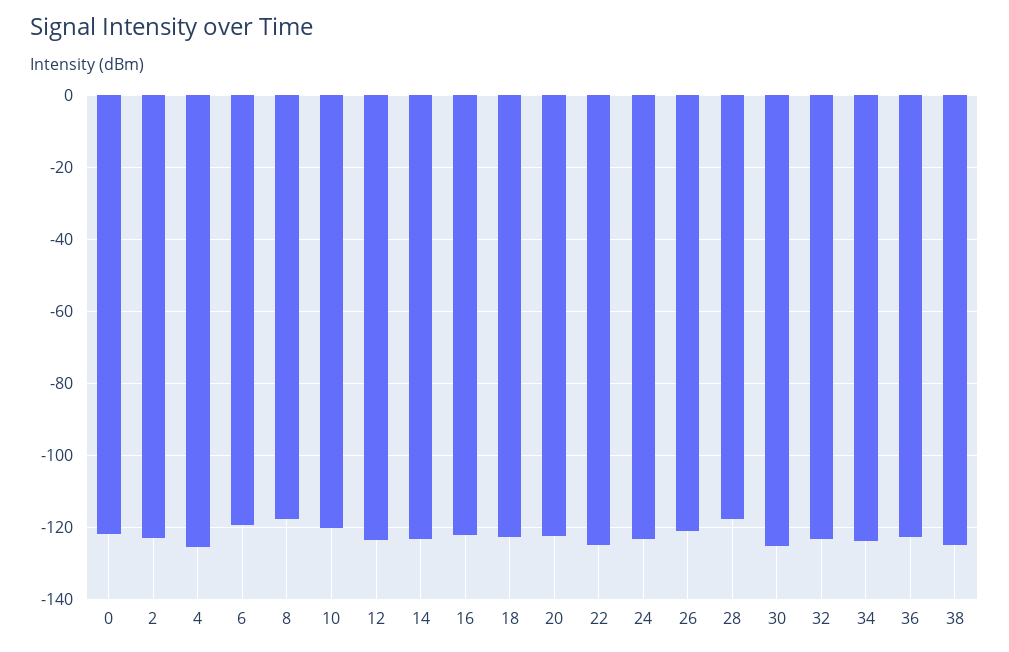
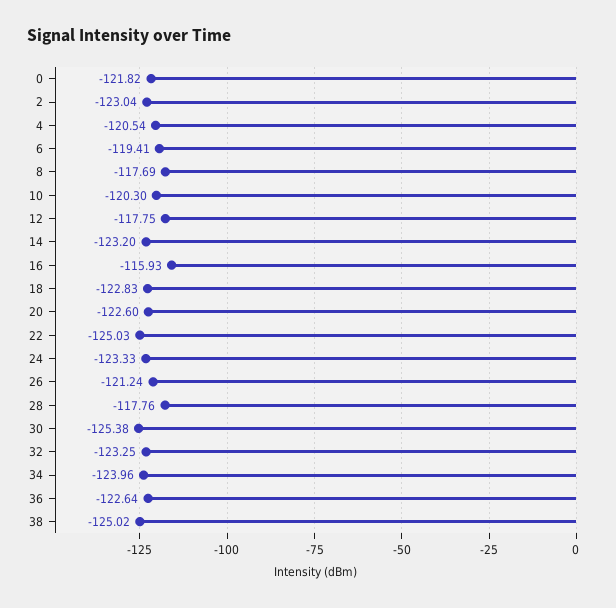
  {
    "0": -121.82,
    "2": -123.04,
-   "4": -126,
+   "4": -120.54,
    "6": -119.41,
    "8": -117.69,
    "10": -120.3,
-   "12": -124,
+   "12": -117.75,
    "14": -123.2,
-   "16": -122,
+   "16": -115.93,
    "18": -122.83,
    "20": -122.6,
    "22": -125.03,
    "24": -123.33,
    "26": -121.24,
    "28": -117.76,
    "30": -125.38,
    "32": -123.25,
    "34": -123.96,
    "36": -122.64,
    "38": -125.02
  }

